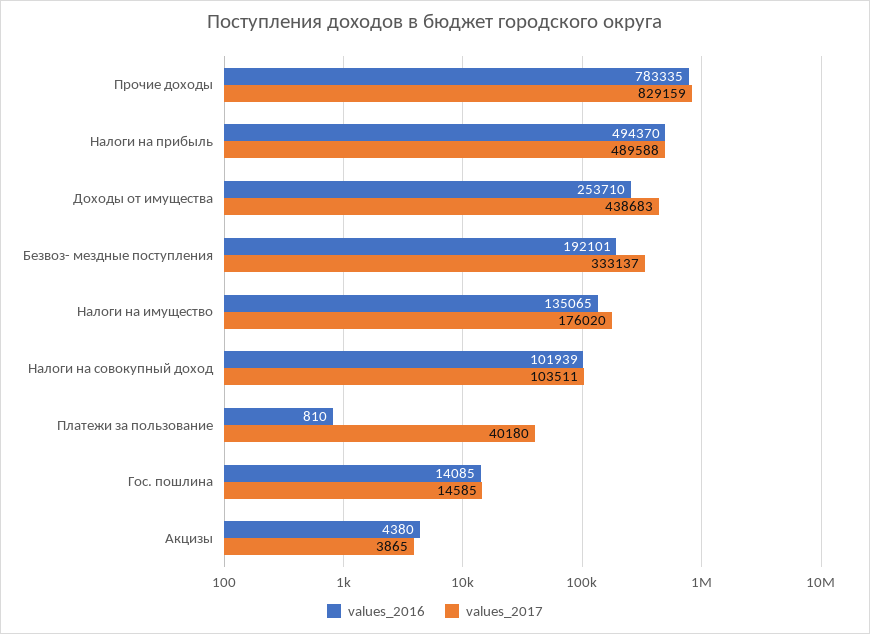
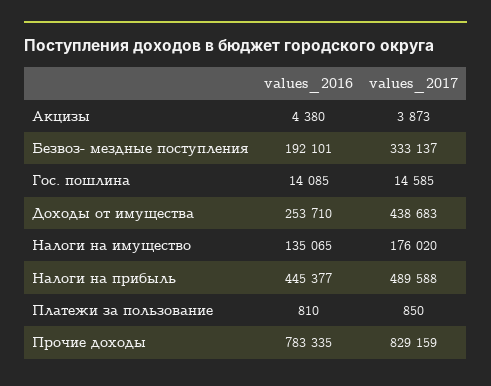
  {
    "values_2016": {
      "Прочие доходы": 783335,
-     "Налоги на прибыль": 494370,
+     "Налоги на прибыль": 445377,
      "Доходы от имущества": 253710,
      "Безвоз- мездные поступления": 192101,
      "Налоги на имущество": 135065,
-     "Налоги на совокупный доход": 101939,
      "Платежи за пользование": 810,
      "Гос. пошлина": 14085,
      "Акцизы": 4380
    },
    "values_2017": {
      "Прочие доходы": 829159,
      "Налоги на прибыль": 489588,
      "Доходы от имущества": 438683,
      "Безвоз- мездные поступления": 333137,
      "Налоги на имущество": 176020,
-     "Налоги на совокупный доход": 103511,
-     "Платежи за пользование": 40180,
+     "Платежи за пользование": 850,
      "Гос. пошлина": 14585,
-     "Акцизы": 3865
+     "Акцизы": 3873
    }
  }

